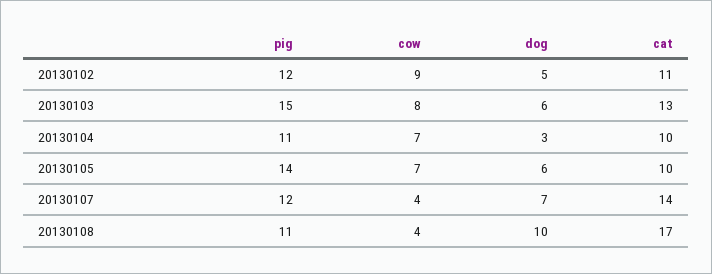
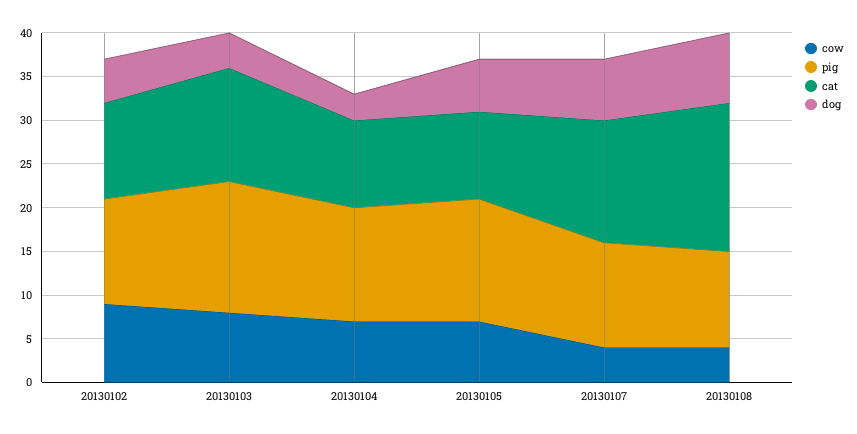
  {
    "pig": {
      "20130102": 12,
      "20130103": 15,
-     "20130104": 11,
+     "20130104": 13,
      "20130105": 14,
      "20130107": 12,
      "20130108": 11
    },
    "cow": {
      "20130102": 9,
      "20130103": 8,
      "20130104": 7,
      "20130105": 7,
      "20130107": 4,
      "20130108": 4
    },
    "dog": {
      "20130102": 5,
-     "20130103": 6,
+     "20130103": 4,
      "20130104": 3,
      "20130105": 6,
      "20130107": 7,
-     "20130108": 10
+     "20130108": 8
    },
    "cat": {
      "20130102": 11,
      "20130103": 13,
      "20130104": 10,
      "20130105": 10,
      "20130107": 14,
      "20130108": 17
    }
  }

